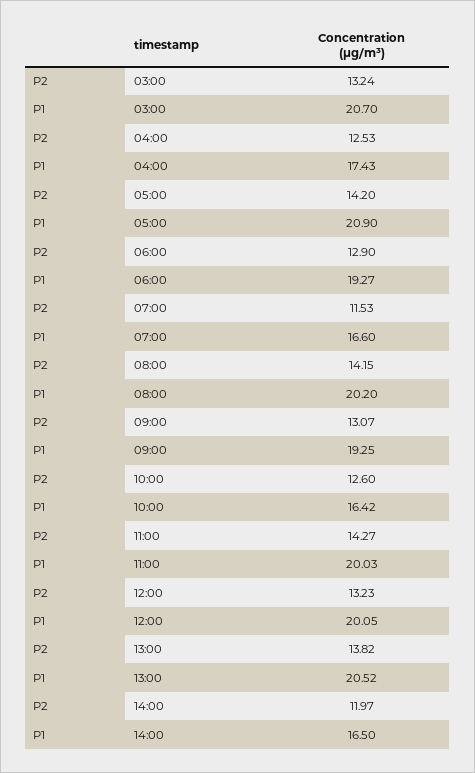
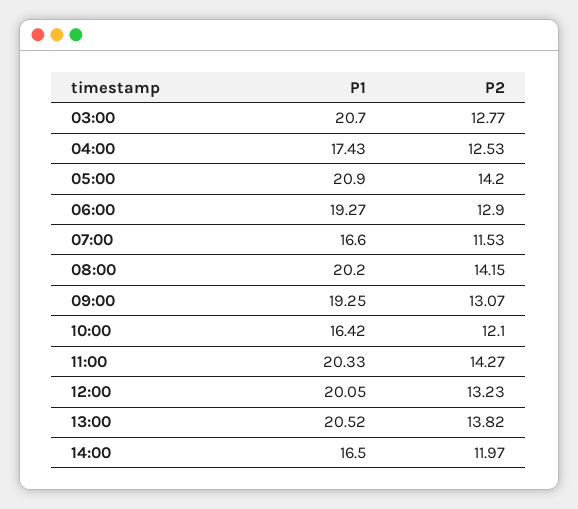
  {
    "P2": {
-     "03:00": 13.24,
+     "03:00": 12.77,
      "04:00": 12.53,
      "05:00": 14.2,
      "06:00": 12.9,
      "07:00": 11.53,
      "08:00": 14.15,
      "09:00": 13.07,
-     "10:00": 12.6,
+     "10:00": 12.1,
      "11:00": 14.27,
      "12:00": 13.23,
      "13:00": 13.82,
      "14:00": 11.97
    },
    "P1": {
      "03:00": 20.7,
      "04:00": 17.43,
      "05:00": 20.9,
      "06:00": 19.27,
      "07:00": 16.6,
      "08:00": 20.2,
      "09:00": 19.25,
      "10:00": 16.42,
-     "11:00": 20.03,
+     "11:00": 20.33,
      "12:00": 20.05,
      "13:00": 20.52,
      "14:00": 16.5
    }
  }

